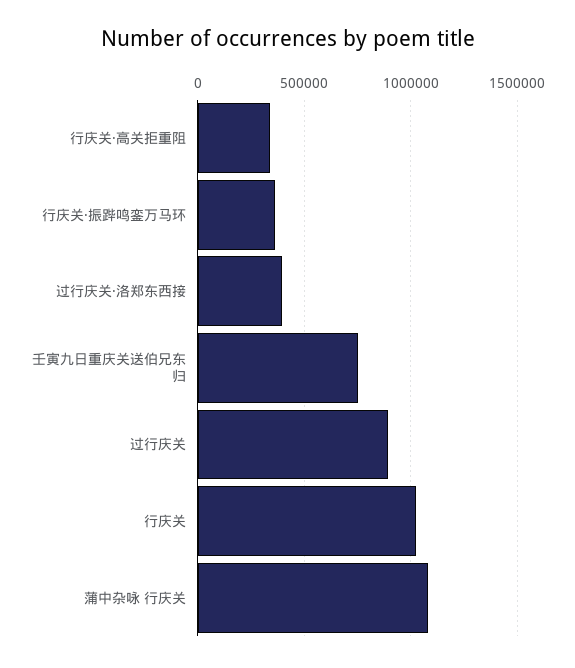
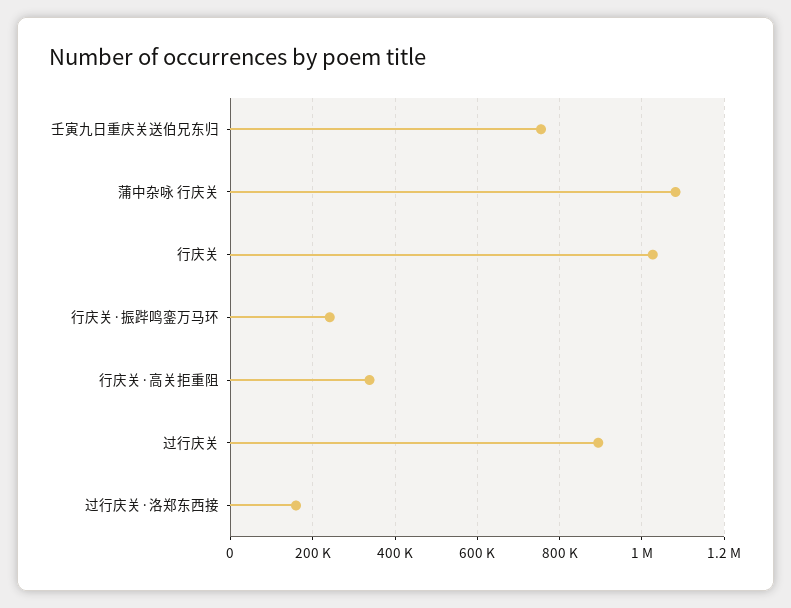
  {
    "行庆关·高关拒重阻": 340000,
-   "行庆关·振跸鸣銮万马环": 350000,
+   "行庆关·振跸鸣銮万马环": 240000,
-   "过行庆关·洛郑东西接": 400000,
+   "过行庆关·洛郑东西接": 160000,
    "壬寅九日重庆关送伯兄东归": 760000,
    "过行庆关": 900000,
    "行庆关": 1020000,
    "蒲中杂咏 行庆关": 1080000
  }

